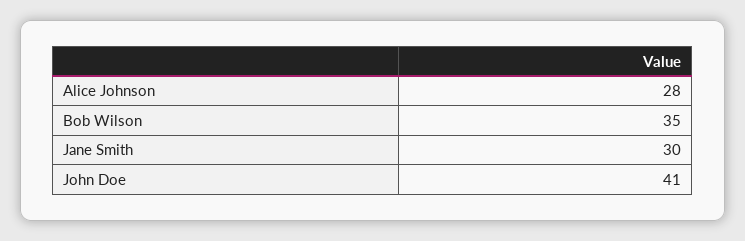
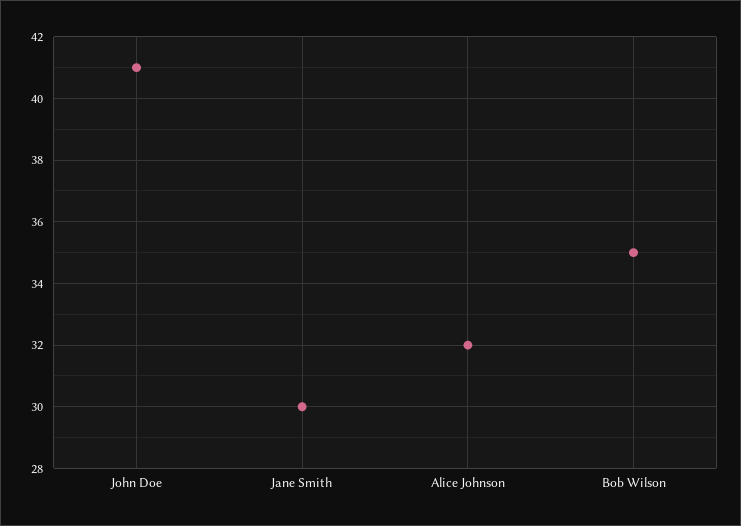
  {
-   "Alice Johnson": 28,
+   "Alice Johnson": 32,
    "Bob Wilson": 35,
    "Jane Smith": 30,
    "John Doe": 41
  }

